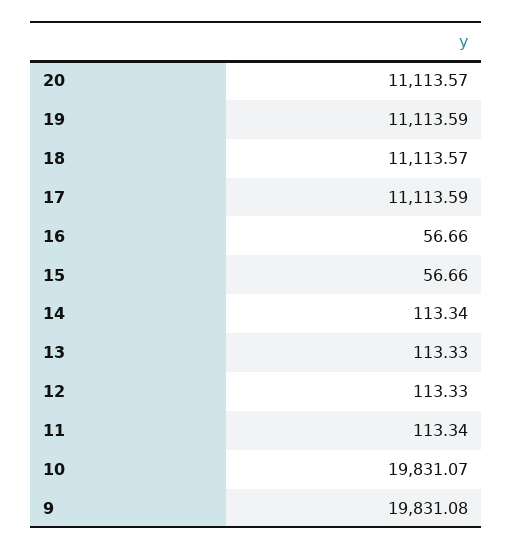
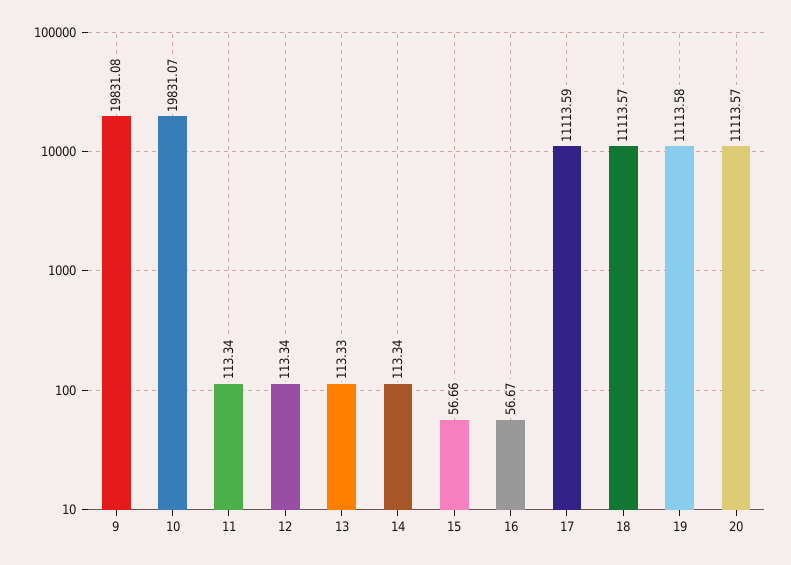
  {
    "20": 11113.57,
-   "19": 11113.59,
+   "19": 11113.58,
    "18": 11113.57,
    "17": 11113.59,
-   "16": 56.66,
+   "16": 56.67,
    "15": 56.66,
    "14": 113.34,
    "13": 113.33,
-   "12": 113.33,
+   "12": 113.34,
    "11": 113.34,
    "10": 19831.07,
    "9": 19831.08
  }

